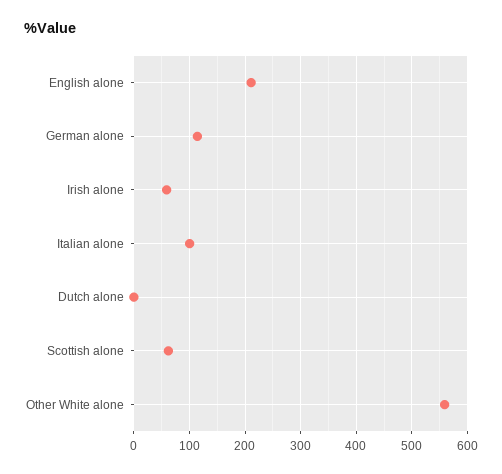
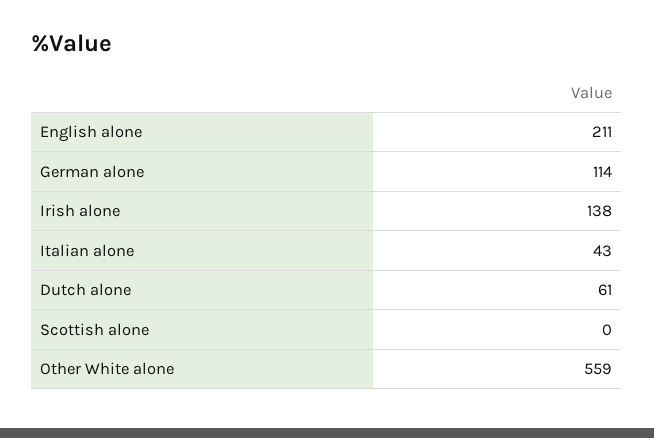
  {
    "English alone": 211,
    "German alone": 114,
-   "Irish alone": 60,
+   "Irish alone": 138,
-   "Italian alone": 100,
+   "Italian alone": 43,
-   "Dutch alone": 0,
+   "Dutch alone": 61,
-   "Scottish alone": 60,
+   "Scottish alone": 0,
    "Other White alone": 559
  }

